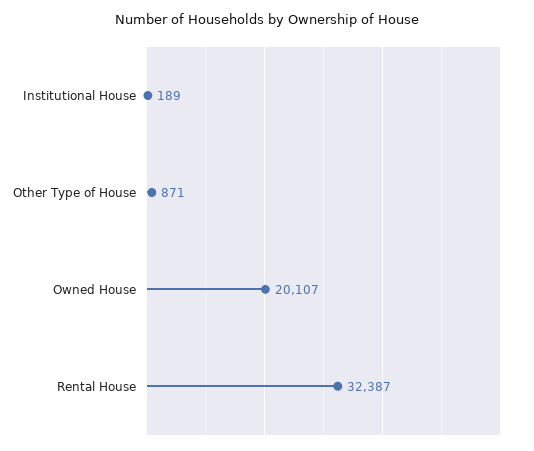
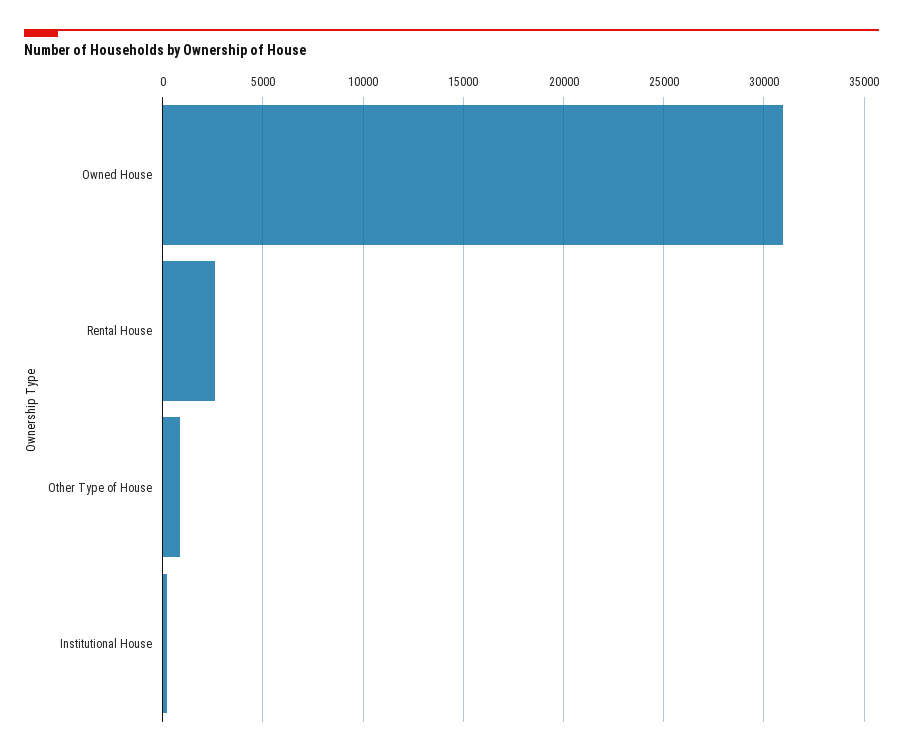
  {
    "Institutional House": 189,
    "Other Type of House": 871,
-   "Owned House": 20107,
+   "Owned House": 31000,
-   "Rental House": 32387
+   "Rental House": 2500
  }

